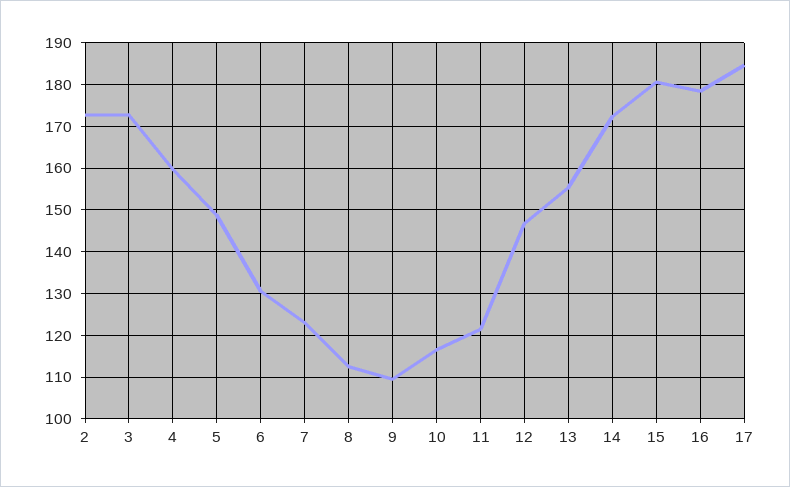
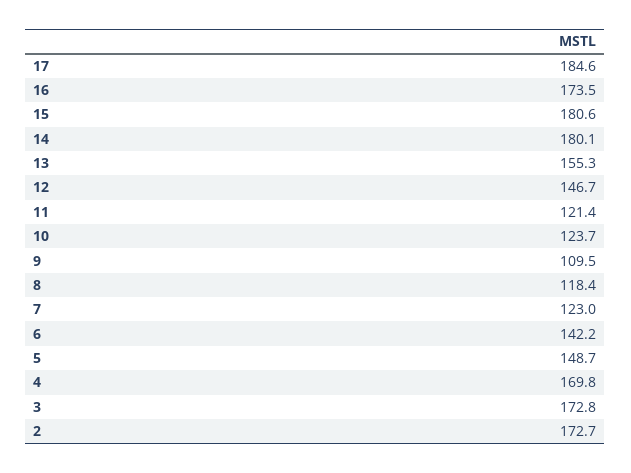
  {
    "2": 172.7,
    "3": 172.8,
-   "4": 160,
+   "4": 169.8,
    "5": 148.7,
-   "6": 130,
+   "6": 142.2,
    "7": 123,
-   "8": 112,
+   "8": 118.4,
    "9": 109.5,
-   "10": 116,
+   "10": 123.7,
    "11": 121.4,
    "12": 146.7,
    "13": 155.3,
-   "14": 172,
+   "14": 180.1,
    "15": 180.6,
-   "16": 178,
+   "16": 173.5,
    "17": 184.6
  }

